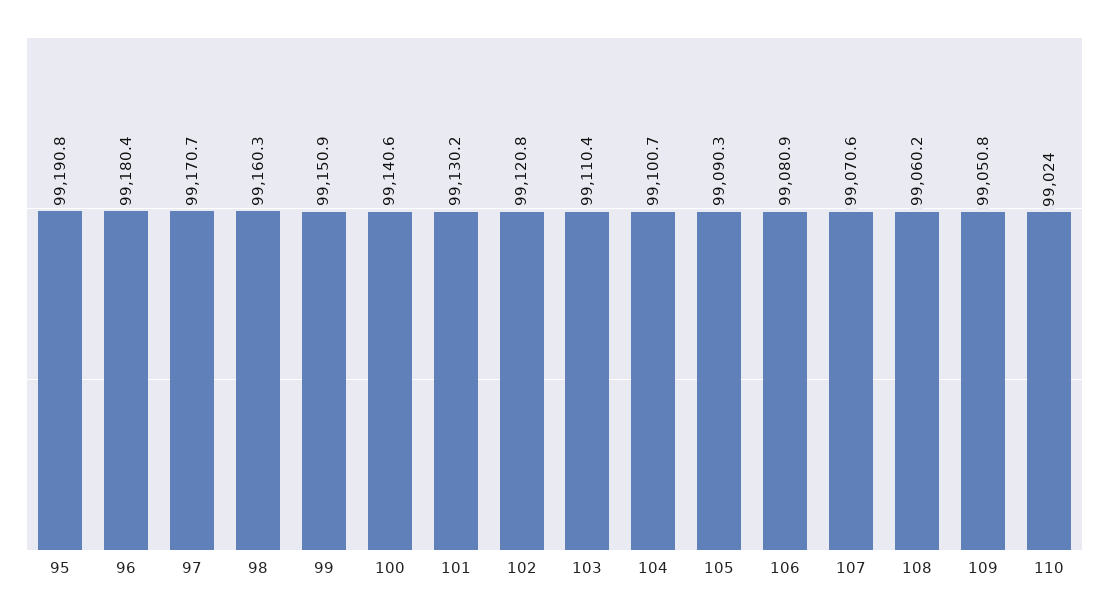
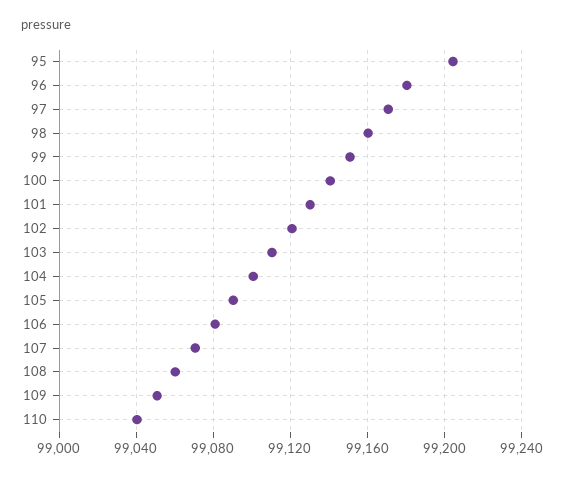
  {
-   "95": 99190.8,
+   "95": 99205,
    "96": 99180.4,
    "97": 99170.7,
    "98": 99160.3,
    "99": 99150.9,
    "100": 99140.6,
    "101": 99130.2,
    "102": 99120.8,
    "103": 99110.4,
    "104": 99100.7,
    "105": 99090.3,
    "106": 99080.9,
    "107": 99070.6,
    "108": 99060.2,
    "109": 99050.8,
-   "110": 99024
+   "110": 99040
  }

